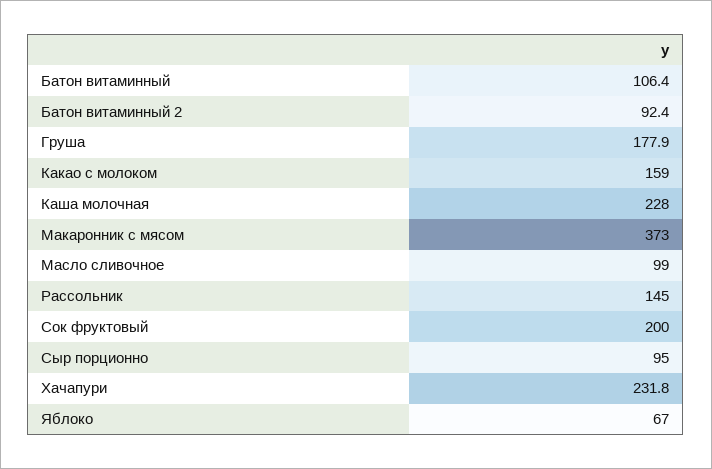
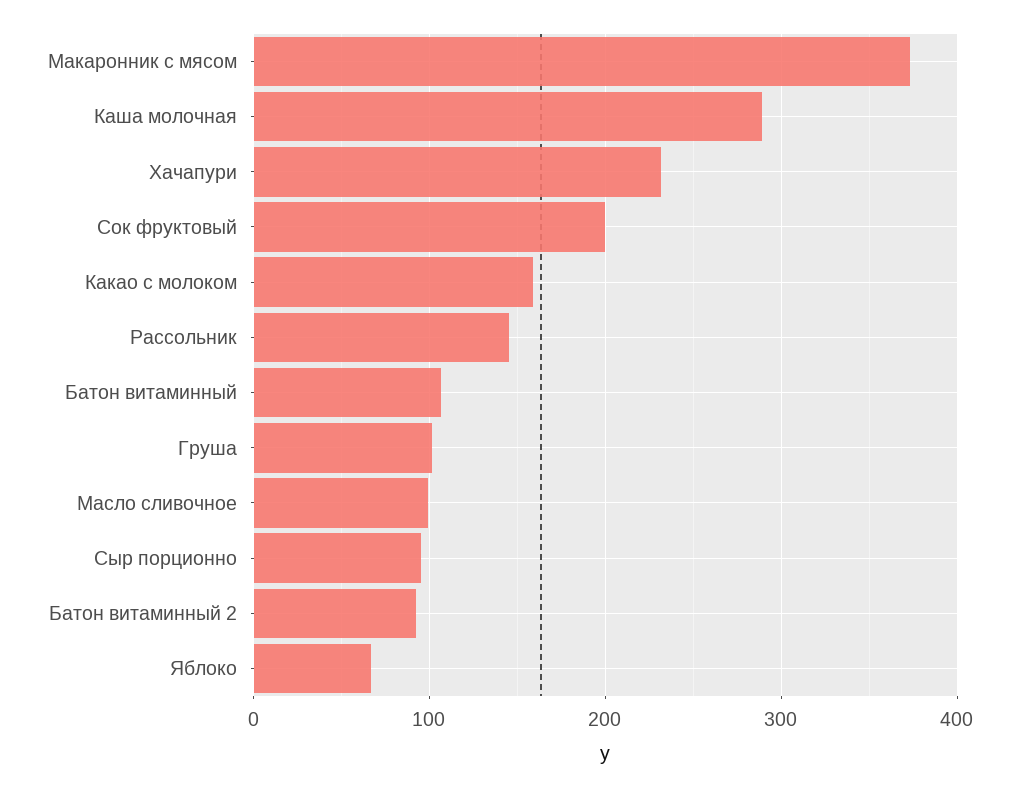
  {
    "Батон витаминный": 106.4,
    "Батон витаминный 2": 92.4,
-   "Груша": 177.9,
+   "Груша": 100,
    "Какао с молоком": 159,
-   "Каша молочная": 228,
+   "Каша молочная": 290,
    "Макаронник с мясом": 373,
    "Масло сливочное": 99,
    "Рассольник": 145,
    "Сок фруктовый": 200,
    "Сыр порционно": 95,
    "Хачапури": 231.8,
    "Яблоко": 67
  }

